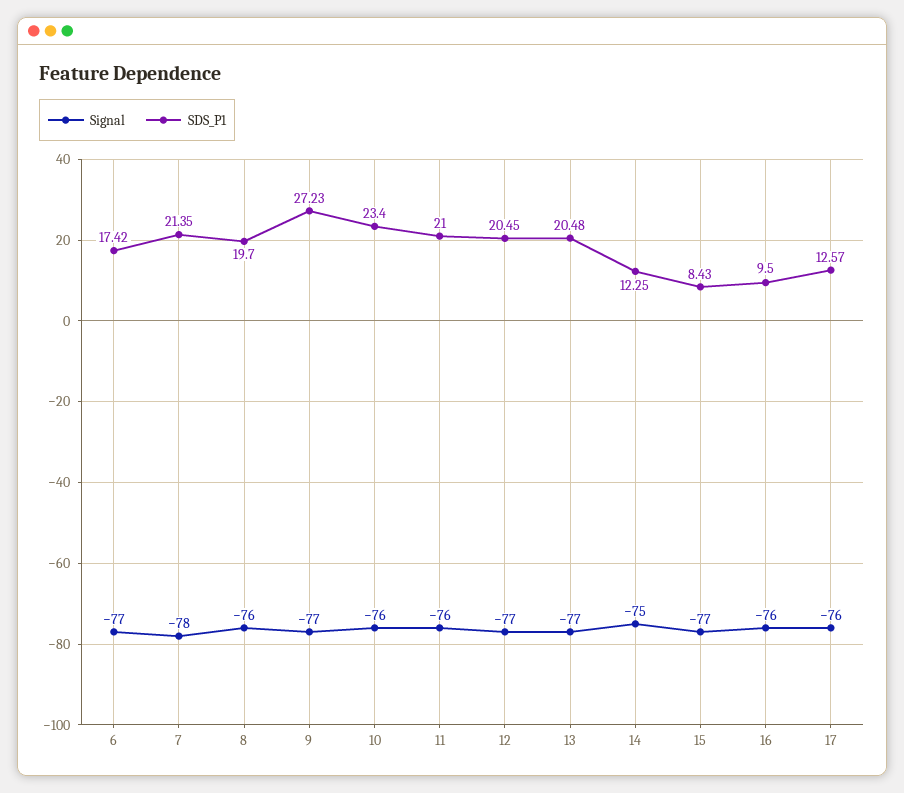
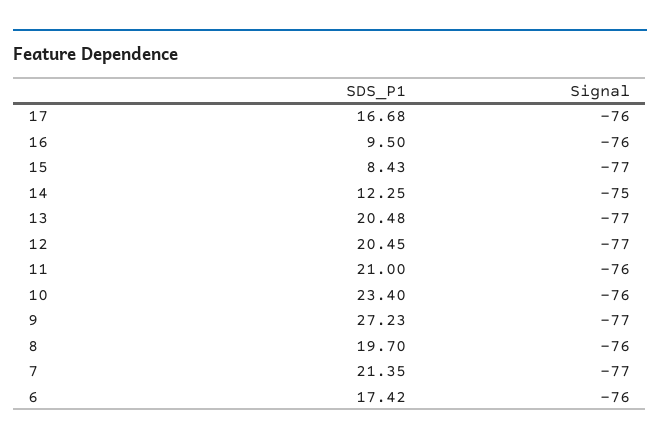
  {
    "Signal": {
-     "6": -77,
+     "6": -76,
-     "7": -78,
+     "7": -77,
      "8": -76,
      "9": -77,
      "10": -76,
      "11": -76,
      "12": -77,
      "13": -77,
      "14": -75,
      "15": -77,
      "16": -76,
      "17": -76
    },
    "SDS_P1": {
      "6": 17.42,
      "7": 21.35,
      "8": 19.7,
      "9": 27.23,
      "10": 23.4,
      "11": 21,
      "12": 20.45,
      "13": 20.48,
      "14": 12.25,
      "15": 8.43,
      "16": 9.5,
-     "17": 12.57
+     "17": 16.68
    }
  }

